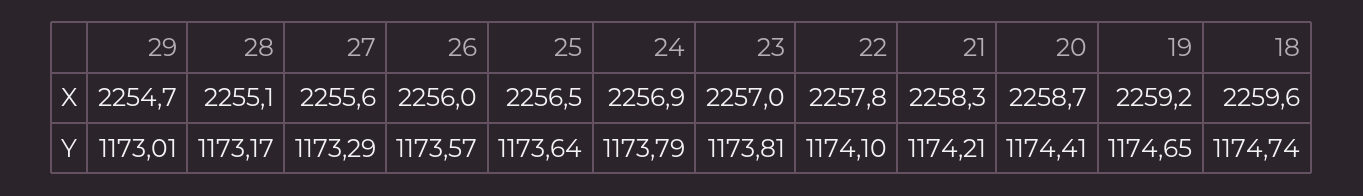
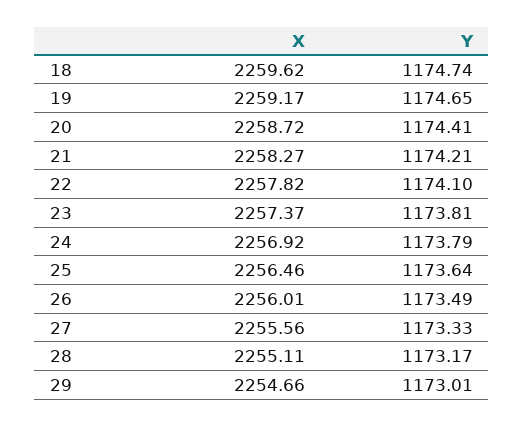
  {
    "29": {
      "X": 2254.66,
      "Y": 1173.01
    },
    "28": {
      "X": 2255.11,
      "Y": 1173.17
    },
    "27": {
      "X": 2255.56,
-     "Y": 1173.29
+     "Y": 1173.33
    },
    "26": {
      "X": 2256.01,
-     "Y": 1173.57
+     "Y": 1173.49
    },
    "25": {
      "X": 2256.46,
      "Y": 1173.64
    },
    "24": {
      "X": 2256.92,
      "Y": 1173.79
    },
    "23": {
-     "X": 2257,
+     "X": 2257.37,
      "Y": 1173.81
    },
    "22": {
      "X": 2257.82,
      "Y": 1174.1
    },
    "21": {
      "X": 2258.27,
      "Y": 1174.21
    },
    "20": {
      "X": 2258.72,
      "Y": 1174.41
    },
    "19": {
      "X": 2259.17,
      "Y": 1174.65
    },
    "18": {
      "X": 2259.62,
      "Y": 1174.74
    }
  }

